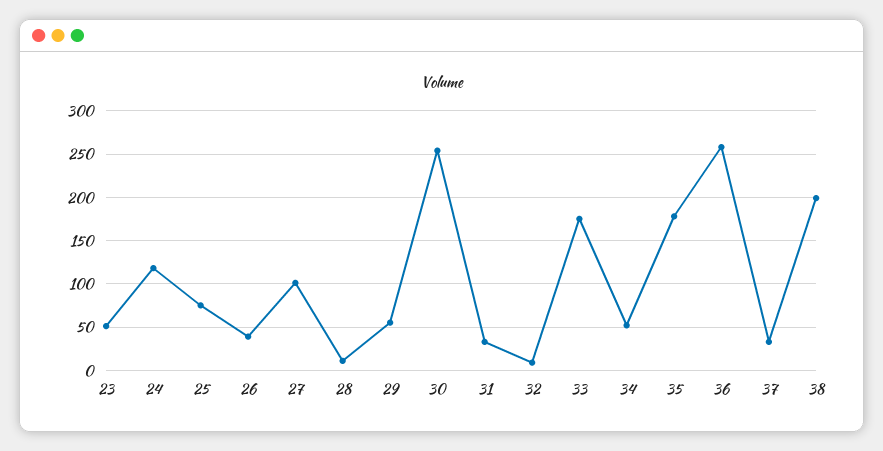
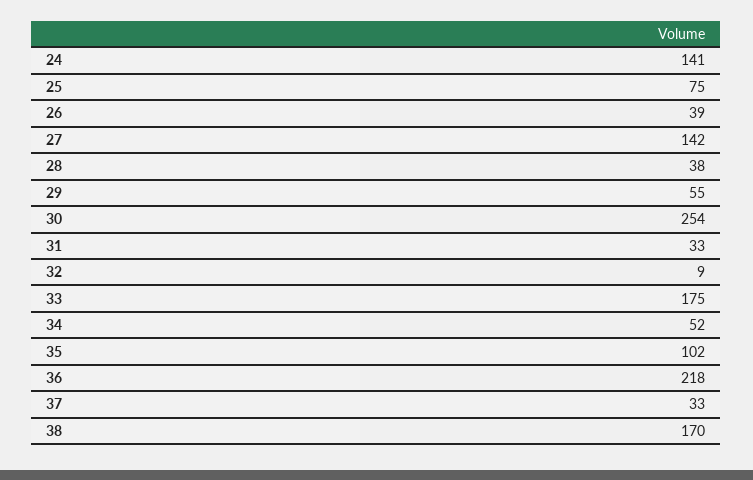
  {
-   "23": 50,
-   "24": 120,
+   "24": 141,
    "25": 75,
    "26": 39,
-   "27": 100,
+   "27": 142,
-   "28": 10,
+   "28": 38,
    "29": 55,
    "30": 254,
    "31": 33,
    "32": 9,
    "33": 175,
    "34": 52,
-   "35": 180,
+   "35": 102,
-   "36": 260,
+   "36": 218,
    "37": 33,
-   "38": 200
+   "38": 170
  }

